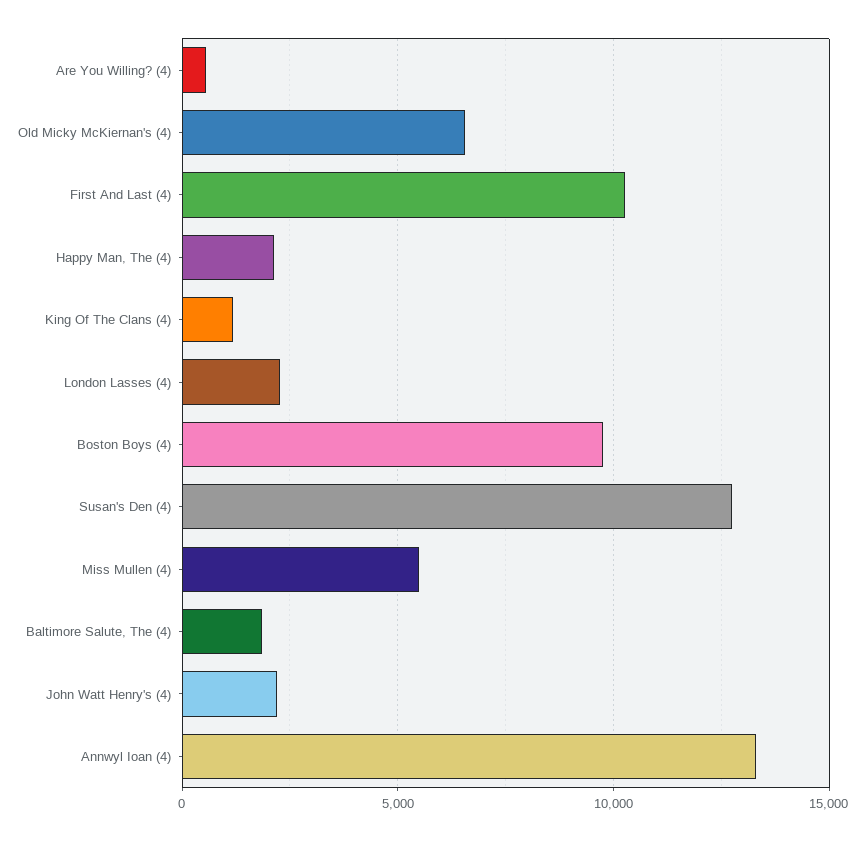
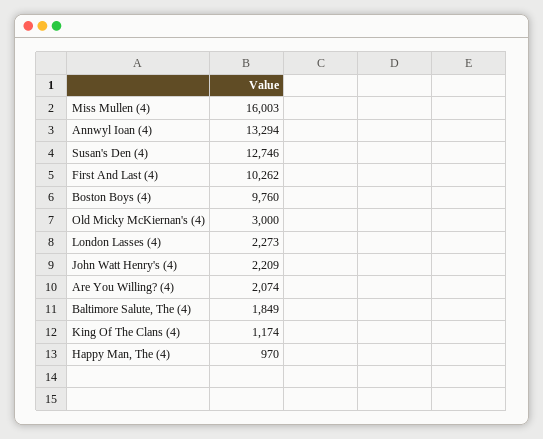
  {
-   "Are You Willing? (4)": 500,
+   "Are You Willing? (4)": 2074,
-   "Old Micky McKiernan's (4)": 6500,
+   "Old Micky McKiernan's (4)": 3000,
    "First And Last (4)": 10262,
-   "Happy Man, The (4)": 2000,
+   "Happy Man, The (4)": 970,
    "King Of The Clans (4)": 1174,
    "London Lasses (4)": 2273,
    "Boston Boys (4)": 9760,
    "Susan's Den (4)": 12746,
-   "Miss Mullen (4)": 5500,
+   "Miss Mullen (4)": 16003,
    "Baltimore Salute, The (4)": 1849,
    "John Watt Henry's (4)": 2209,
    "Annwyl Ioan (4)": 13294
  }

